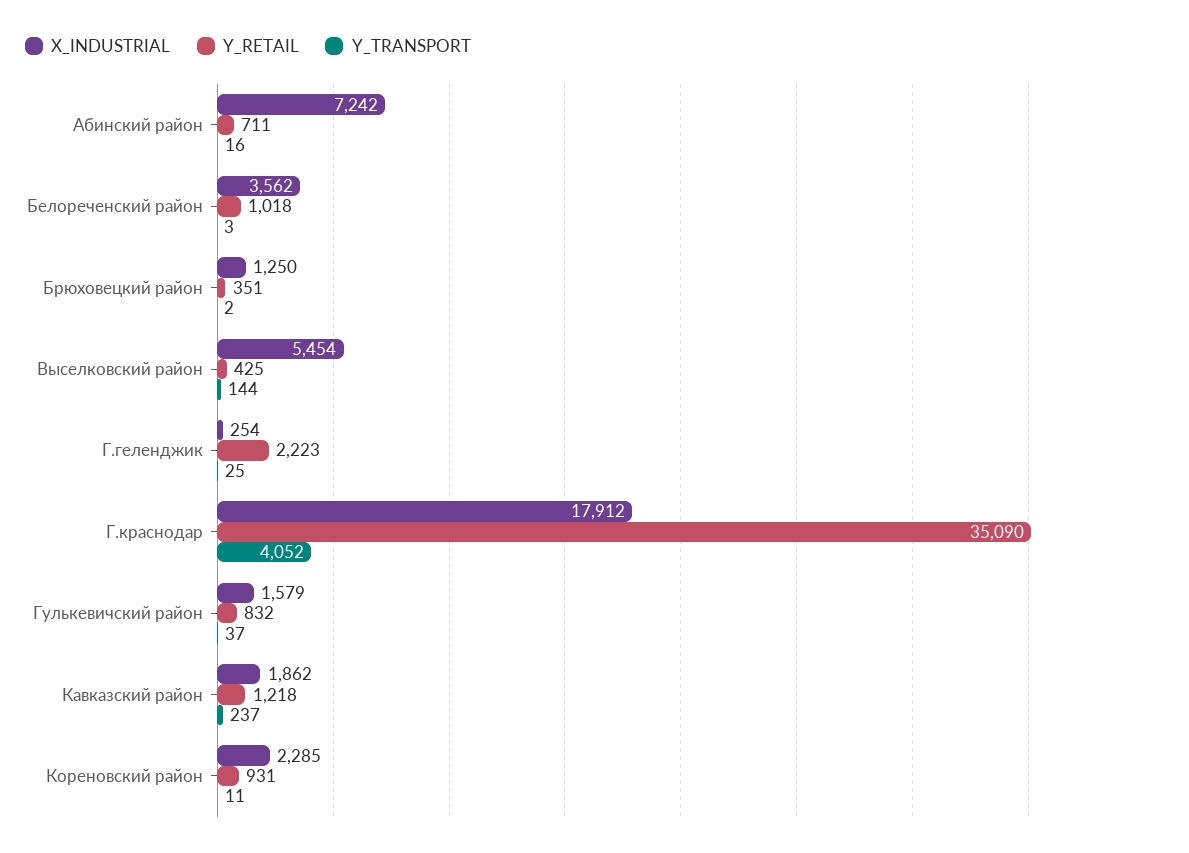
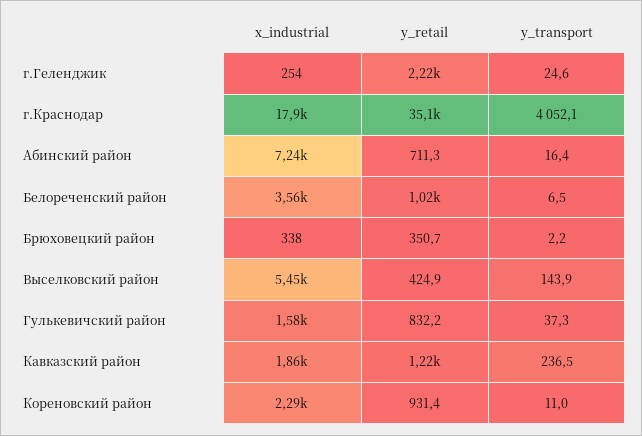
  {
    "X_INDUSTRIAL": {
      "Абинский район": 7242,
      "Белореченский район": 3562,
-     "Брюховецкий район": 1250,
+     "Брюховецкий район": 338,
      "Выселковский район": 5454,
      "Г.геленджик": 254,
      "Г.краснодар": 17912,
      "Гулькевичский район": 1579,
      "Кавказский район": 1862,
      "Кореновский район": 2285
    },
    "Y_RETAIL": {
      "Абинский район": 711.3,
      "Белореченский район": 1018,
      "Брюховецкий район": 350.7,
      "Выселковский район": 424.9,
      "Г.геленджик": 2223,
      "Г.краснодар": 35090,
      "Гулькевичский район": 832.2,
      "Кавказский район": 1218,
      "Кореновский район": 931.4
    },
    "Y_TRANSPORT": {
      "Абинский район": 16.4,
-     "Белореченский район": 3,
+     "Белореченский район": 6.5,
      "Брюховецкий район": 2.2,
      "Выселковский район": 143.9,
      "Г.геленджик": 24.6,
      "Г.краснодар": 4052.1,
      "Гулькевичский район": 37.3,
      "Кавказский район": 236.5,
      "Кореновский район": 11
    }
  }

